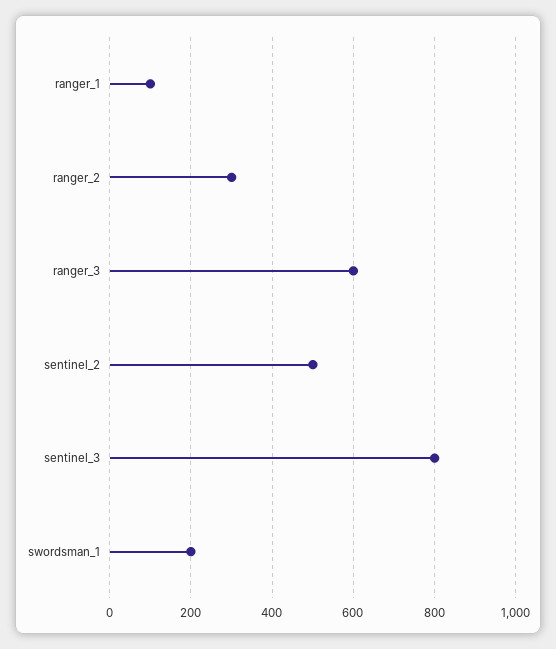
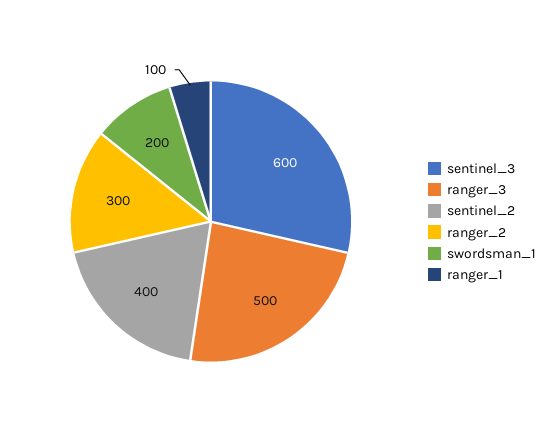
  {
    "ranger_1": 100,
    "ranger_2": 300,
-   "ranger_3": 600,
+   "ranger_3": 500,
-   "sentinel_2": 500,
+   "sentinel_2": 400,
-   "sentinel_3": 800,
+   "sentinel_3": 600,
    "swordsman_1": 200
  }

